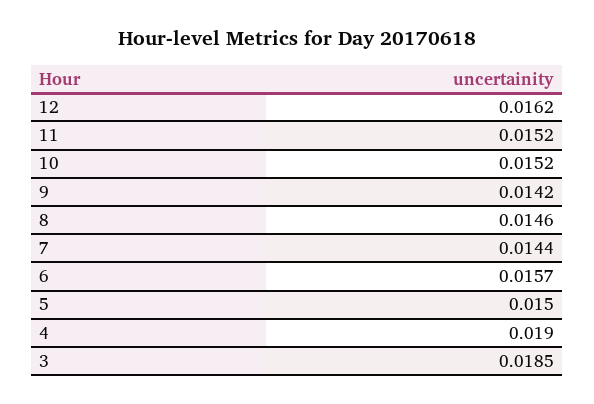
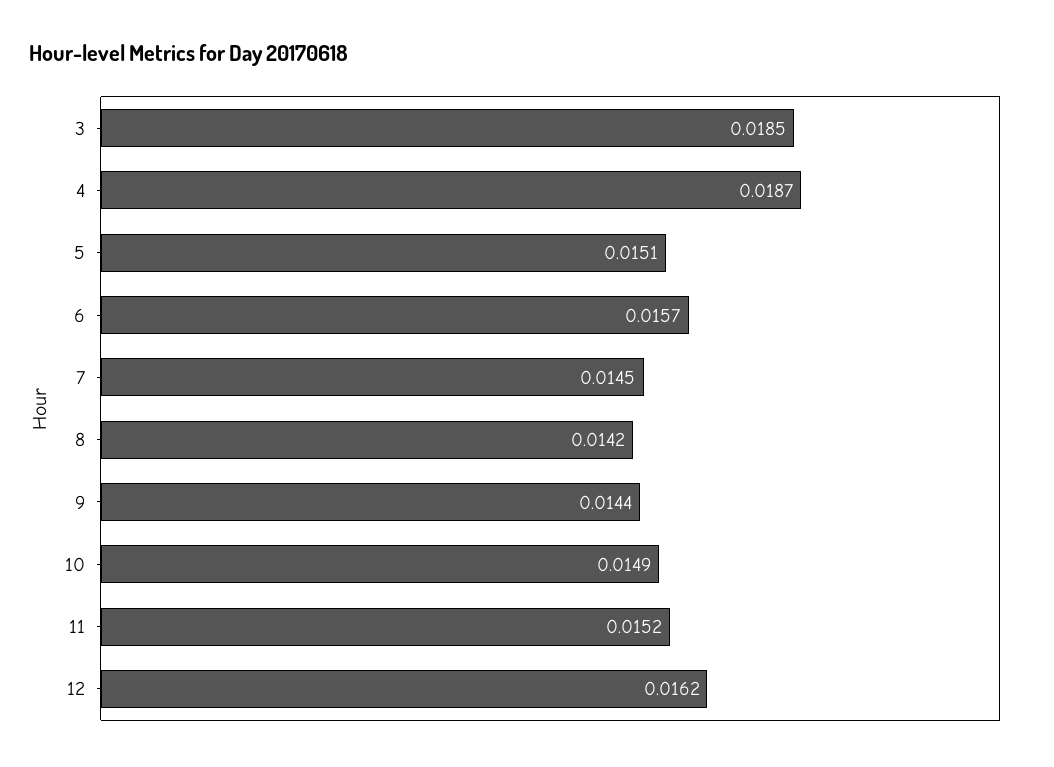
  {
    "12": 0.0162,
    "11": 0.0152,
-   "10": 0.0152,
+   "10": 0.0149,
-   "9": 0.0142,
+   "9": 0.0144,
-   "8": 0.0146,
+   "8": 0.0142,
-   "7": 0.0144,
+   "7": 0.0145,
    "6": 0.0157,
-   "5": 0.015,
+   "5": 0.0151,
-   "4": 0.019,
+   "4": 0.0187,
    "3": 0.0185
  }

